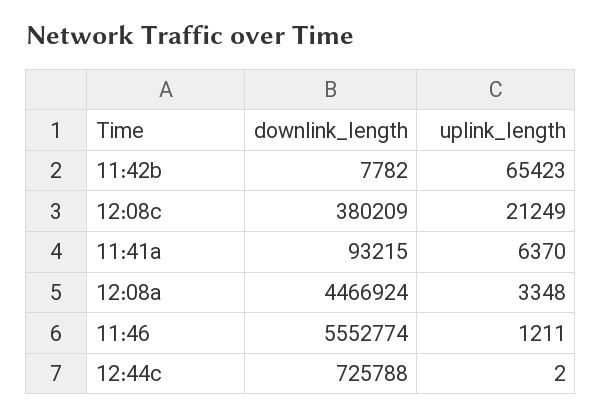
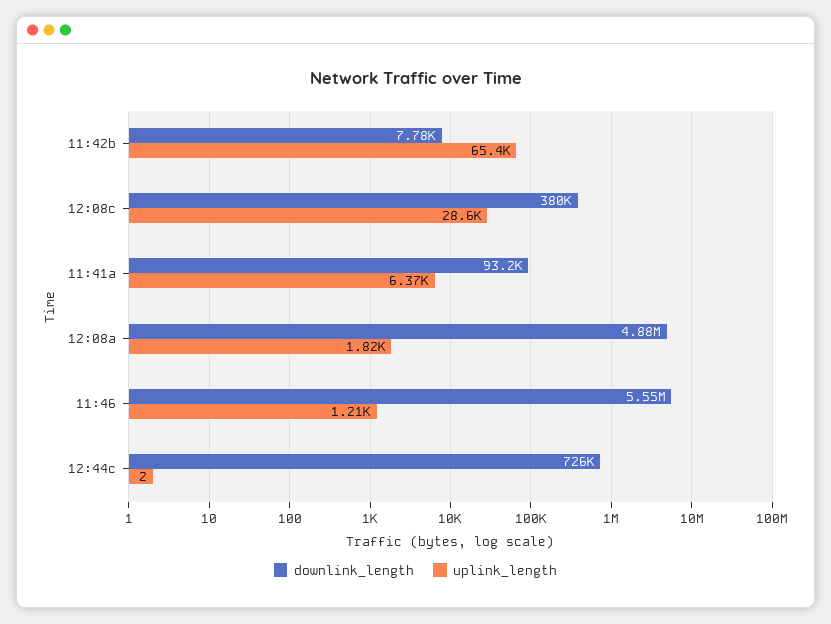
  {
    "downlink_length": {
      "11:42b": 7782,
      "12:08c": 380209,
      "11:41a": 93215,
-     "12:08a": 4466924,
+     "12:08a": 4880000,
      "11:46": 5552774,
      "12:44c": 725788
    },
    "uplink_length": {
      "11:42b": 65423,
-     "12:08c": 21249,
+     "12:08c": 28600,
      "11:41a": 6370,
-     "12:08a": 3348,
+     "12:08a": 1820,
      "11:46": 1211,
      "12:44c": 2
    }
  }

